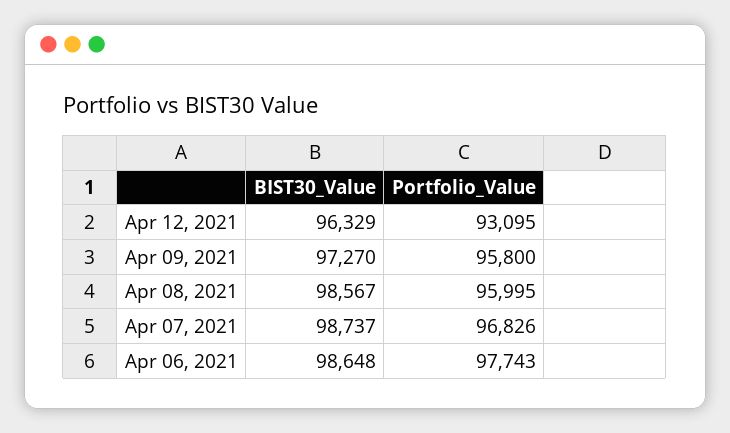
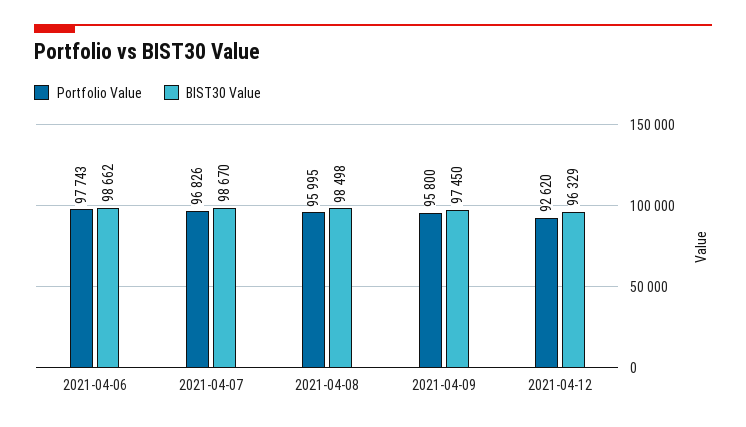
  {
    "BIST30_Value": {
      "Apr 12, 2021": 96329,
-     "Apr 09, 2021": 97270,
+     "Apr 09, 2021": 97450,
-     "Apr 08, 2021": 98567,
+     "Apr 08, 2021": 98498,
-     "Apr 07, 2021": 98737,
+     "Apr 07, 2021": 98670,
-     "Apr 06, 2021": 98648
+     "Apr 06, 2021": 98662
    },
    "Portfolio_Value": {
-     "Apr 12, 2021": 93095,
+     "Apr 12, 2021": 92620,
      "Apr 09, 2021": 95800,
      "Apr 08, 2021": 95995,
      "Apr 07, 2021": 96826,
      "Apr 06, 2021": 97743
    }
  }

